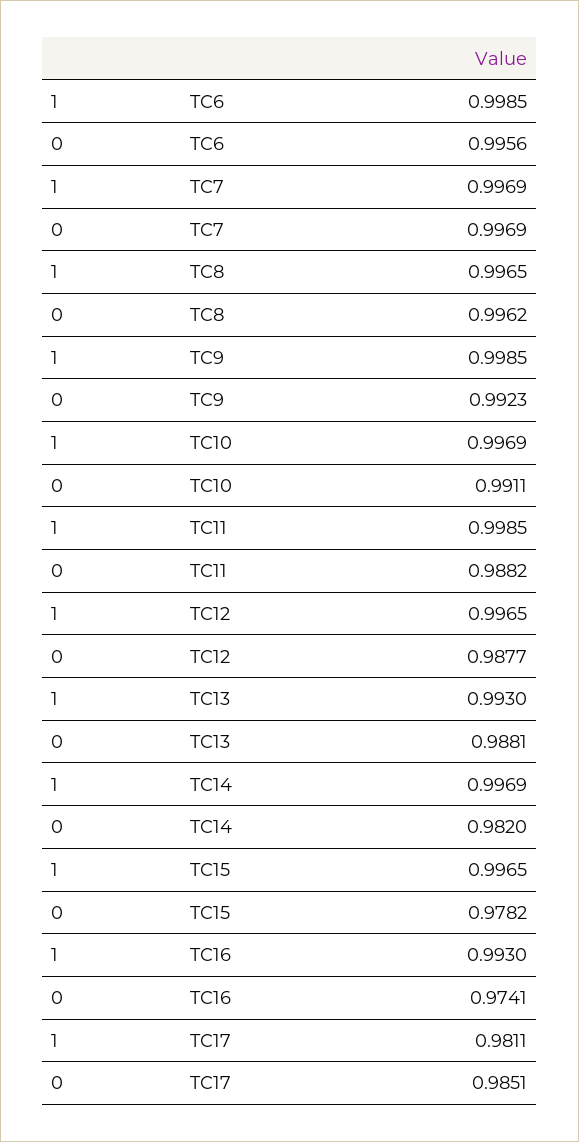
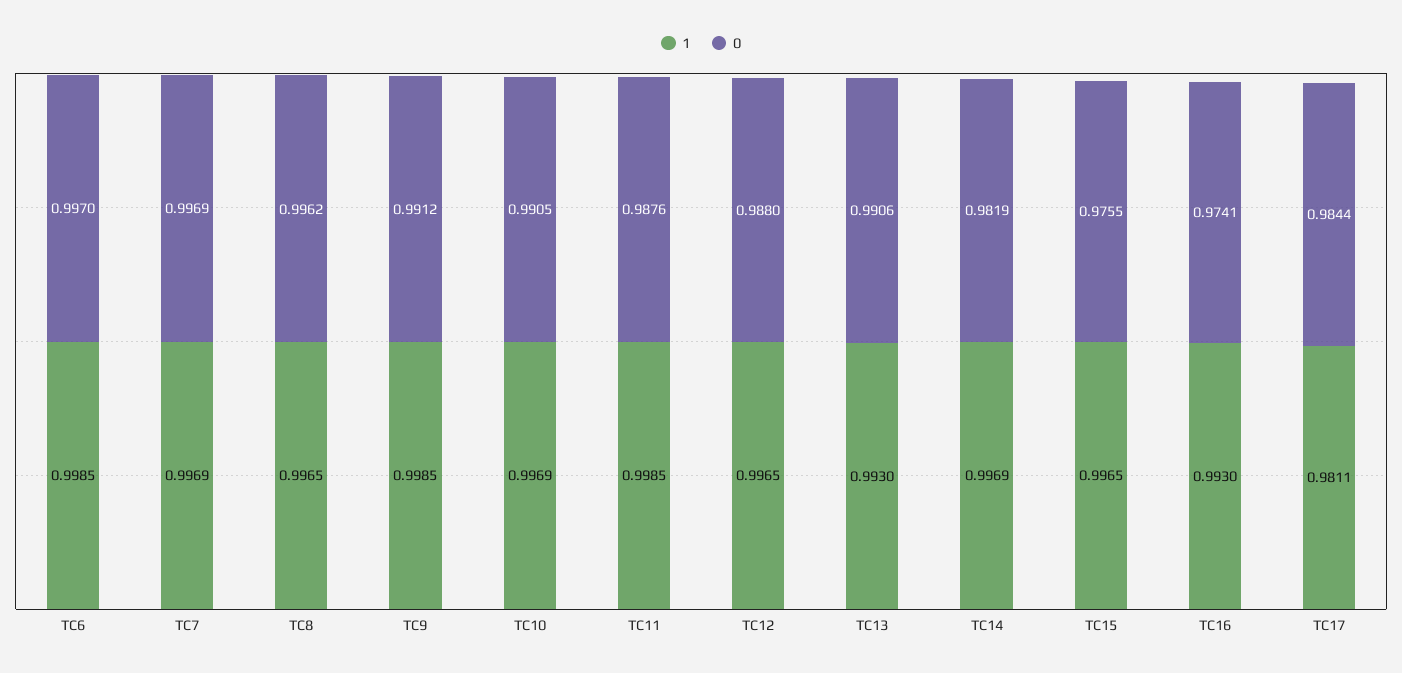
  {
    "1": {
      "TC6": 0.9985,
      "TC7": 0.9969,
      "TC8": 0.9965,
      "TC9": 0.9985,
      "TC10": 0.9969,
      "TC11": 0.9985,
      "TC12": 0.9965,
      "TC13": 0.993,
      "TC14": 0.9969,
      "TC15": 0.9965,
      "TC16": 0.993,
      "TC17": 0.9811
    },
    "0": {
-     "TC6": 0.9956,
+     "TC6": 0.997,
      "TC7": 0.9969,
      "TC8": 0.9962,
-     "TC9": 0.9923,
+     "TC9": 0.9912,
-     "TC10": 0.9911,
+     "TC10": 0.9905,
-     "TC11": 0.9882,
+     "TC11": 0.9876,
-     "TC12": 0.9877,
+     "TC12": 0.988,
-     "TC13": 0.9881,
+     "TC13": 0.9906,
-     "TC14": 0.982,
+     "TC14": 0.9819,
-     "TC15": 0.9782,
+     "TC15": 0.9755,
      "TC16": 0.9741,
-     "TC17": 0.9851
+     "TC17": 0.9844
    }
  }

